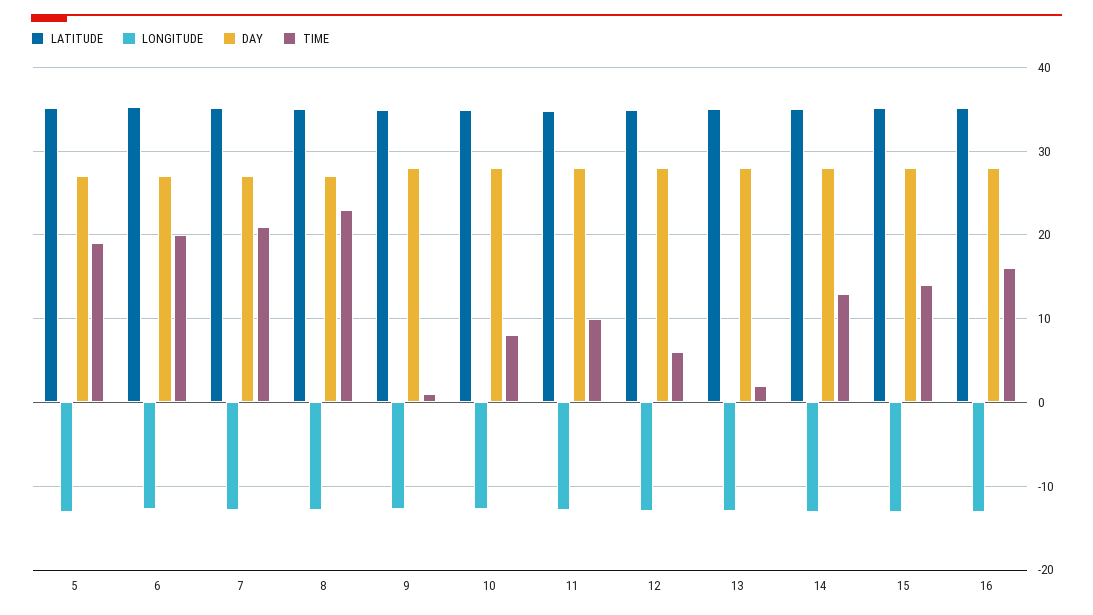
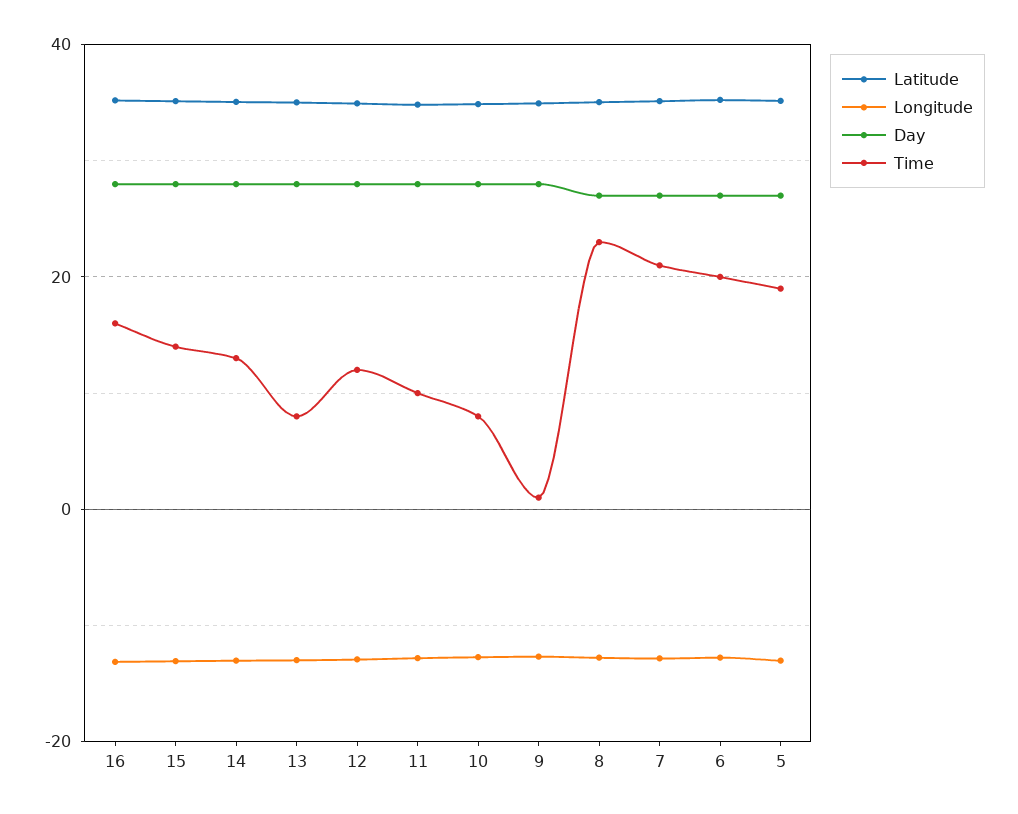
  {
    "LATITUDE": {
      "5": 35,
      "6": 35,
      "7": 35,
      "8": 35,
      "9": 35,
      "10": 35,
      "11": 35,
      "12": 35,
      "13": 35,
      "14": 35,
      "15": 35,
      "16": 35
    },
    "LONGITUDE": {
      "5": -13,
      "6": -13,
      "7": -13,
      "8": -13,
      "9": -13,
      "10": -13,
      "11": -13,
      "12": -13,
      "13": -13,
      "14": -13,
      "15": -13,
      "16": -13
    },
    "DAY": {
      "5": 27,
      "6": 27,
      "7": 27,
      "8": 27,
      "9": 28,
      "10": 28,
      "11": 28,
      "12": 28,
      "13": 28,
      "14": 28,
      "15": 28,
      "16": 28
    },
    "TIME": {
      "5": 19,
      "6": 20,
      "7": 21,
      "8": 23,
      "9": 1,
      "10": 8,
      "11": 10,
-     "12": 6,
+     "12": 12,
-     "13": 2,
+     "13": 8,
      "14": 13,
      "15": 14,
      "16": 16
    }
  }

